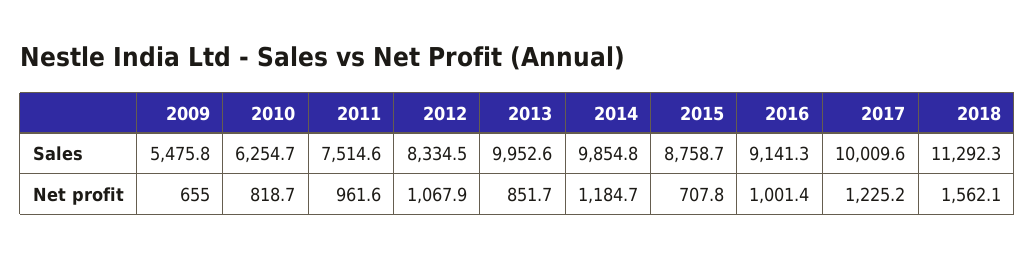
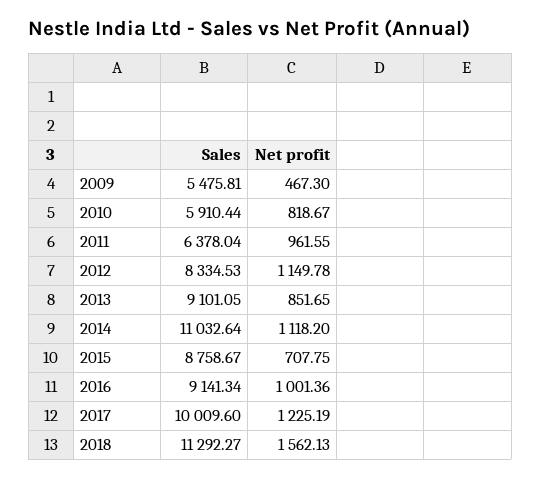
  {
    "2009": {
      "Sales": 5475.81,
-     "Net profit": 655
+     "Net profit": 467.3
    },
    "2010": {
-     "Sales": 6254.7,
+     "Sales": 5910.44,
      "Net profit": 818.67
    },
    "2011": {
-     "Sales": 7514.6,
+     "Sales": 6378.04,
      "Net profit": 961.55
    },
    "2012": {
      "Sales": 8334.53,
-     "Net profit": 1067.9
+     "Net profit": 1149.78
    },
    "2013": {
-     "Sales": 9952.6,
+     "Sales": 9101.05,
      "Net profit": 851.65
    },
    "2014": {
-     "Sales": 9854.8,
+     "Sales": 11032.64,
-     "Net profit": 1184.7
+     "Net profit": 1118.2
    },
    "2015": {
      "Sales": 8758.67,
      "Net profit": 707.75
    },
    "2016": {
      "Sales": 9141.34,
      "Net profit": 1001.36
    },
    "2017": {
      "Sales": 10009.6,
      "Net profit": 1225.19
    },
    "2018": {
      "Sales": 11292.27,
      "Net profit": 1562.13
    }
  }

